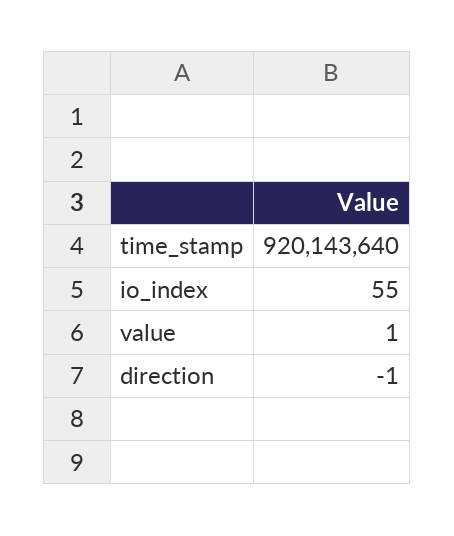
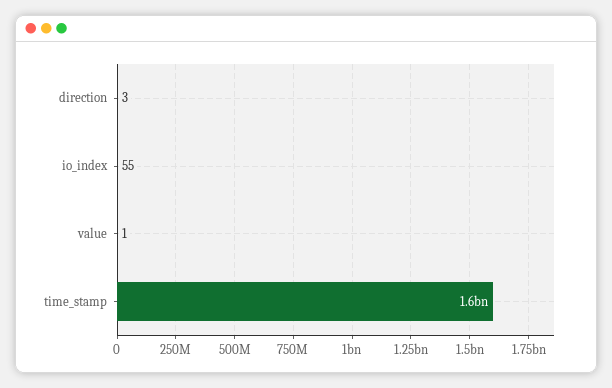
  {
-   "time_stamp": 920143640,
+   "time_stamp": 1600000000,
    "io_index": 55,
    "value": 1,
-   "direction": -1
+   "direction": 3
  }

